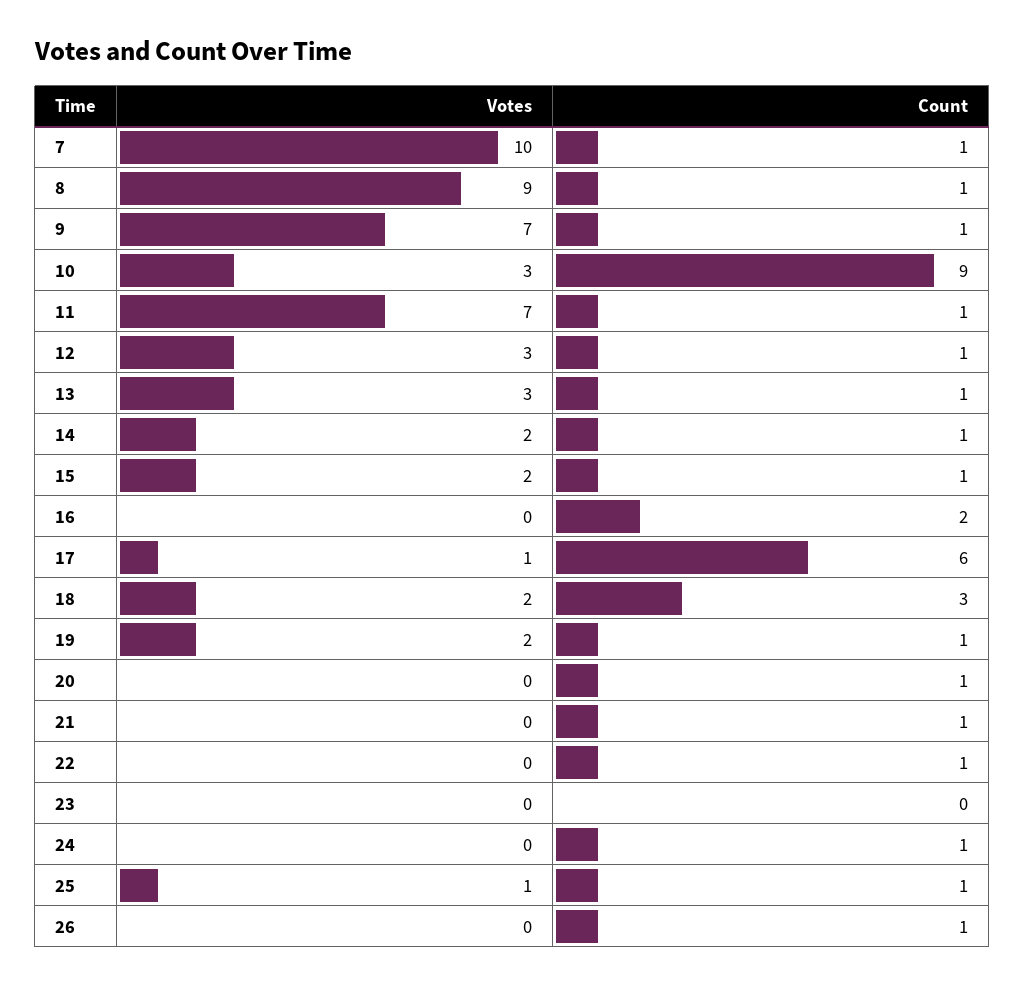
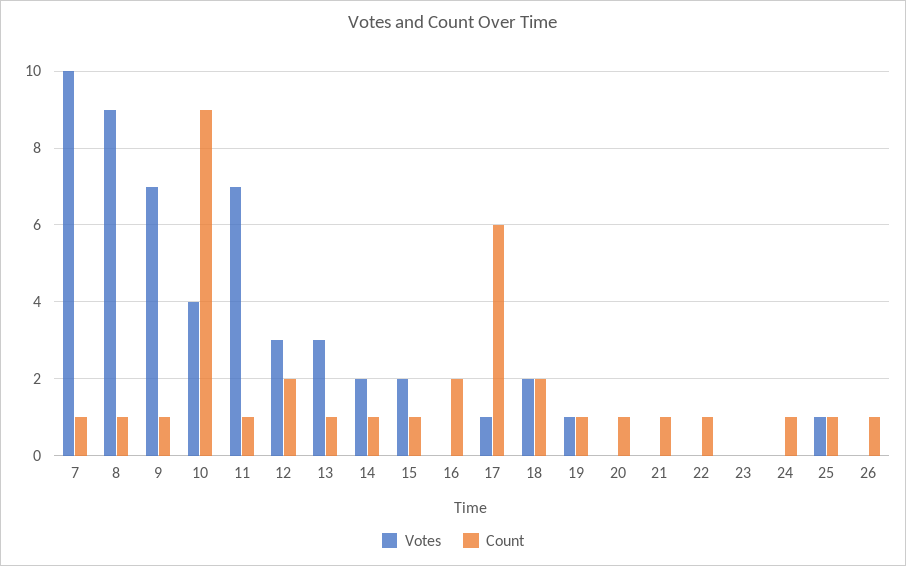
  {
    "Votes": {
      "7": 10,
      "8": 9,
      "9": 7,
-     "10": 3,
+     "10": 4,
      "11": 7,
      "12": 3,
      "13": 3,
      "14": 2,
      "15": 2,
      "16": 0,
      "17": 1,
      "18": 2,
-     "19": 2,
+     "19": 1,
      "20": 0,
      "21": 0,
      "22": 0,
      "23": 0,
      "24": 0,
      "25": 1,
      "26": 0
    },
    "Count": {
      "7": 1,
      "8": 1,
      "9": 1,
      "10": 9,
      "11": 1,
-     "12": 1,
+     "12": 2,
      "13": 1,
      "14": 1,
      "15": 1,
      "16": 2,
      "17": 6,
-     "18": 3,
+     "18": 2,
      "19": 1,
      "20": 1,
      "21": 1,
      "22": 1,
      "23": 0,
      "24": 1,
      "25": 1,
      "26": 1
    }
  }

